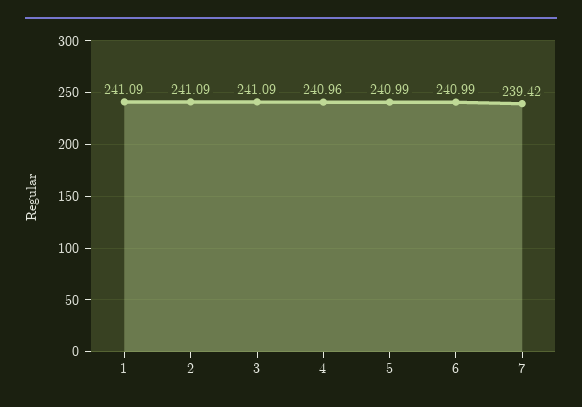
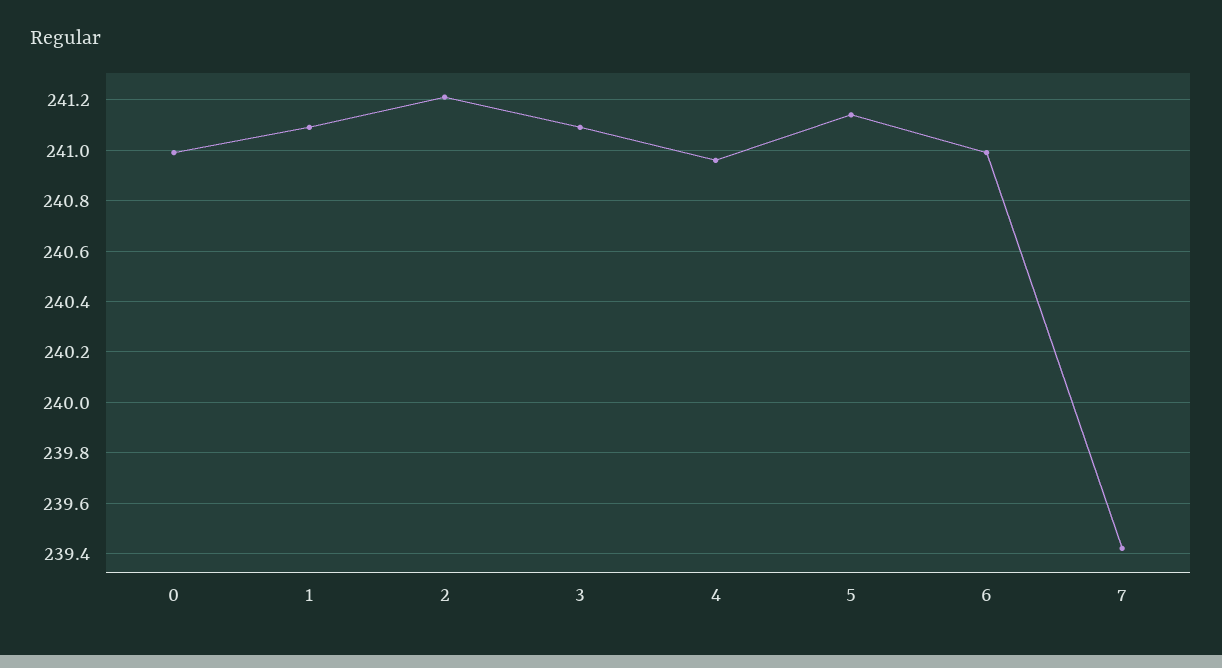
  {
    "1": 241.09,
-   "2": 241.09,
+   "2": 241.2,
    "3": 241.09,
    "4": 240.96,
-   "5": 240.99,
+   "5": 241.15,
    "6": 240.99,
-   "7": 239.42
+   "7": 239.42,
+   "0": 241
  }

